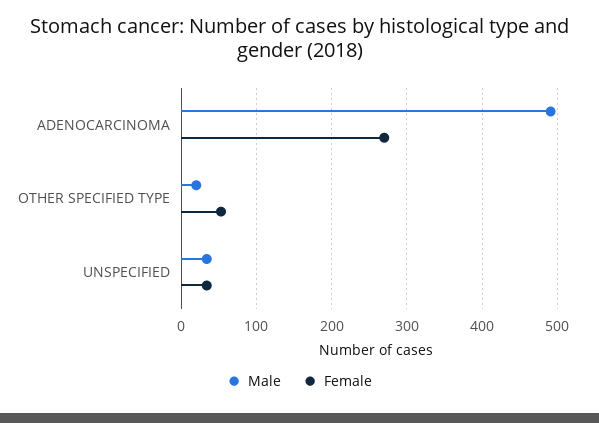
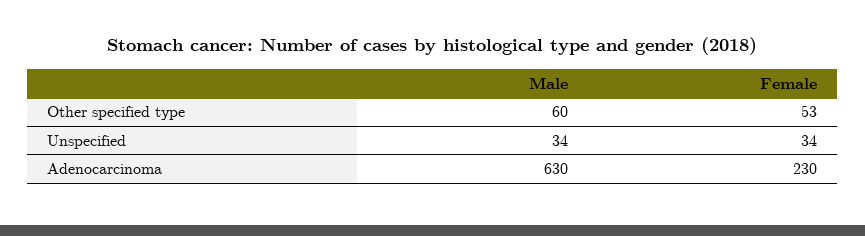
  {
    "Male": {
-     "ADENOCARCINOMA": 490,
+     "ADENOCARCINOMA": 630,
-     "OTHER SPECIFIED TYPE": 20,
+     "OTHER SPECIFIED TYPE": 60,
      "UNSPECIFIED": 34
    },
    "Female": {
-     "ADENOCARCINOMA": 270,
+     "ADENOCARCINOMA": 230,
      "OTHER SPECIFIED TYPE": 53,
      "UNSPECIFIED": 34
    }
  }

